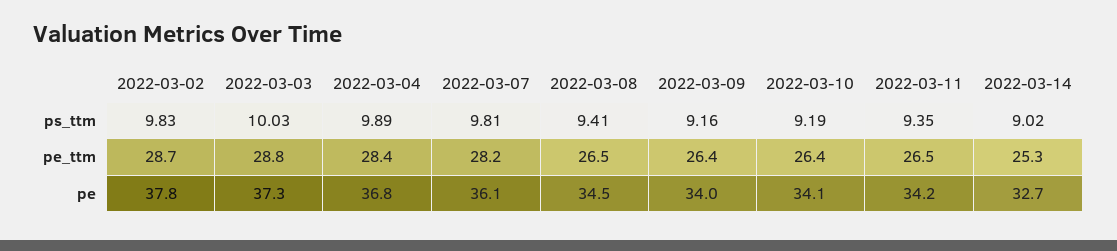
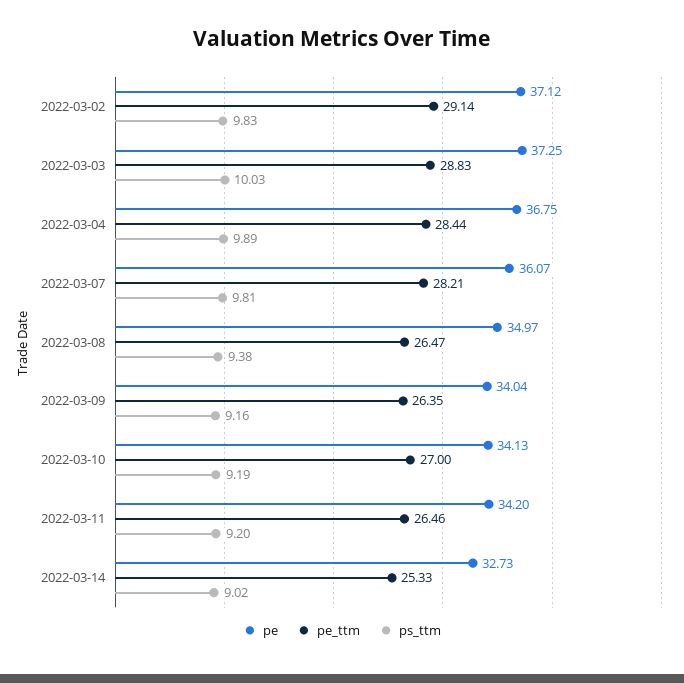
  {
    "ps_ttm": {
      "2022-03-02": 9.83,
      "2022-03-03": 10.03,
      "2022-03-04": 9.89,
      "2022-03-07": 9.81,
-     "2022-03-08": 9.41,
+     "2022-03-08": 9.38,
      "2022-03-09": 9.16,
      "2022-03-10": 9.19,
-     "2022-03-11": 9.35,
+     "2022-03-11": 9.2,
      "2022-03-14": 9.02
    },
    "pe_ttm": {
-     "2022-03-02": 28.7,
+     "2022-03-02": 29.14,
      "2022-03-03": 28.83,
      "2022-03-04": 28.44,
      "2022-03-07": 28.21,
      "2022-03-08": 26.47,
      "2022-03-09": 26.35,
-     "2022-03-10": 26.4,
+     "2022-03-10": 27,
      "2022-03-11": 26.46,
      "2022-03-14": 25.33
    },
    "pe": {
-     "2022-03-02": 37.8,
+     "2022-03-02": 37.12,
      "2022-03-03": 37.25,
      "2022-03-04": 36.75,
      "2022-03-07": 36.07,
-     "2022-03-08": 34.5,
+     "2022-03-08": 34.97,
      "2022-03-09": 34.04,
      "2022-03-10": 34.13,
      "2022-03-11": 34.2,
      "2022-03-14": 32.73
    }
  }

